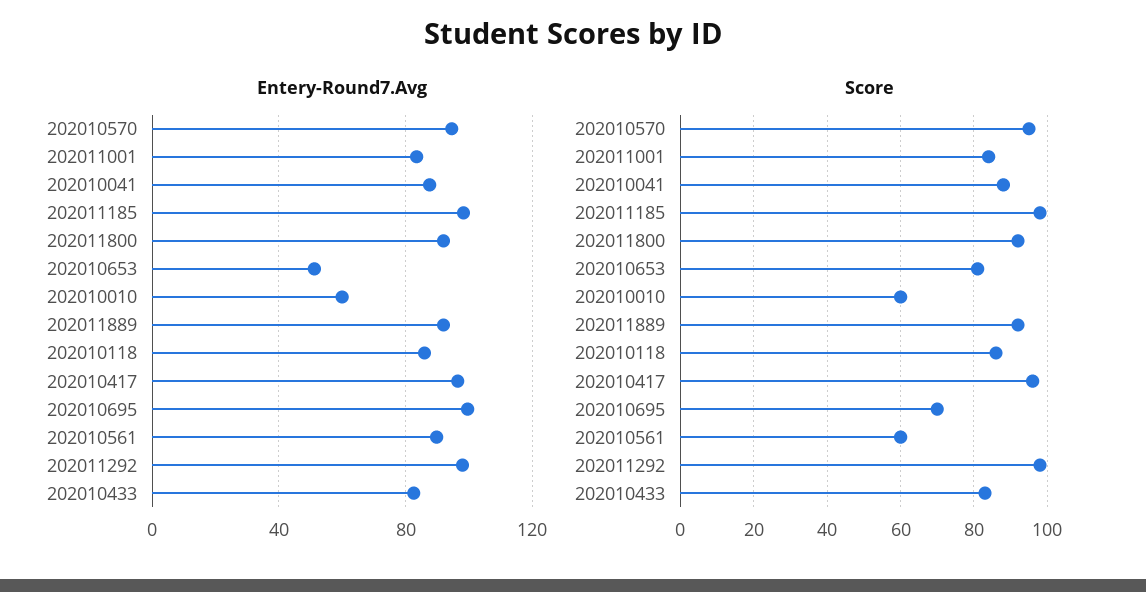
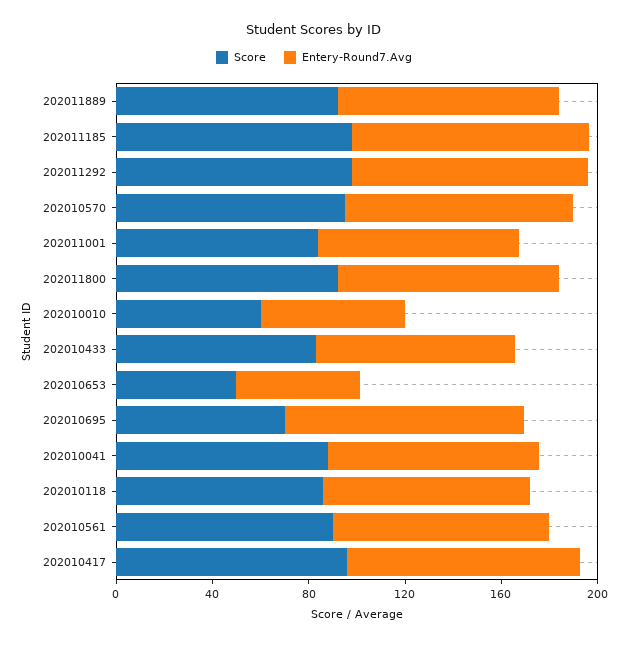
  {
    "Entery-Round7.Avg": {
      "202010570": 95,
      "202011001": 85,
      "202010041": 90,
      "202011185": 100,
      "202011800": 90,
      "202010653": 50,
      "202010010": 60,
      "202011889": 90,
      "202010118": 85,
      "202010417": 95,
      "202010695": 100,
      "202010561": 90,
      "202011292": 100,
      "202010433": 85
    },
    "Score": {
      "202010570": 95,
      "202011001": 85,
      "202010041": 90,
      "202011185": 100,
      "202011800": 90,
-     "202010653": 80,
+     "202010653": 50,
      "202010010": 60,
      "202011889": 90,
      "202010118": 85,
      "202010417": 95,
      "202010695": 70,
-     "202010561": 60,
+     "202010561": 90,
      "202011292": 100,
      "202010433": 85
    }
  }

